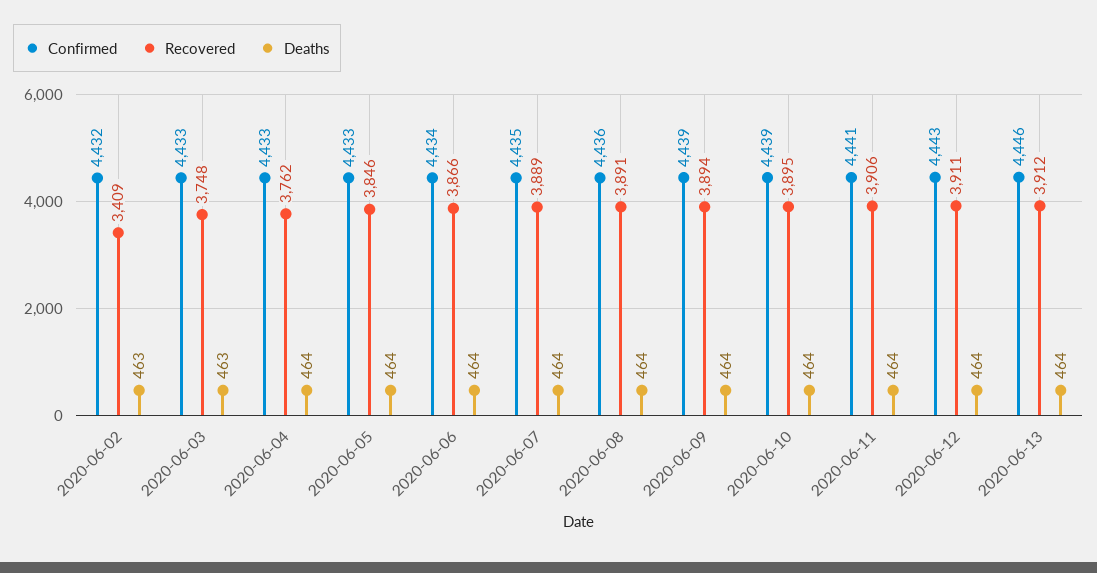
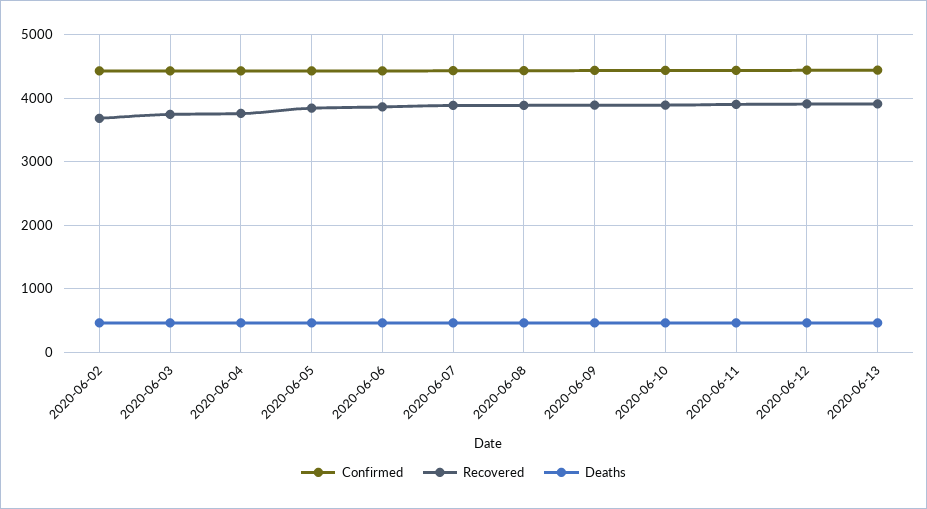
  {
    "Confirmed": {
      "2020-06-02": 4432,
      "2020-06-03": 4433,
      "2020-06-04": 4433,
      "2020-06-05": 4433,
      "2020-06-06": 4434,
      "2020-06-07": 4435,
      "2020-06-08": 4436,
      "2020-06-09": 4439,
      "2020-06-10": 4439,
      "2020-06-11": 4441,
      "2020-06-12": 4443,
      "2020-06-13": 4446
    },
    "Recovered": {
-     "2020-06-02": 3409,
+     "2020-06-02": 3700,
      "2020-06-03": 3748,
      "2020-06-04": 3762,
      "2020-06-05": 3846,
      "2020-06-06": 3866,
      "2020-06-07": 3889,
      "2020-06-08": 3891,
      "2020-06-09": 3894,
      "2020-06-10": 3895,
      "2020-06-11": 3906,
      "2020-06-12": 3911,
      "2020-06-13": 3912
    },
    "Deaths": {
      "2020-06-02": 463,
      "2020-06-03": 463,
      "2020-06-04": 464,
      "2020-06-05": 464,
      "2020-06-06": 464,
      "2020-06-07": 464,
      "2020-06-08": 464,
      "2020-06-09": 464,
      "2020-06-10": 464,
      "2020-06-11": 464,
      "2020-06-12": 464,
      "2020-06-13": 464
    }
  }

